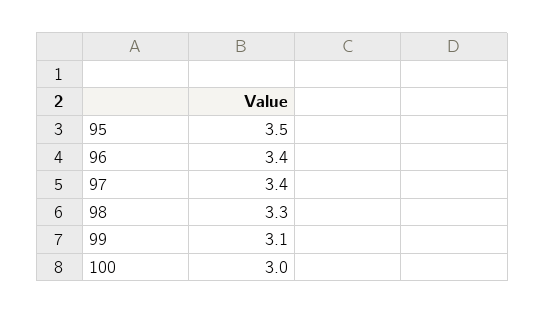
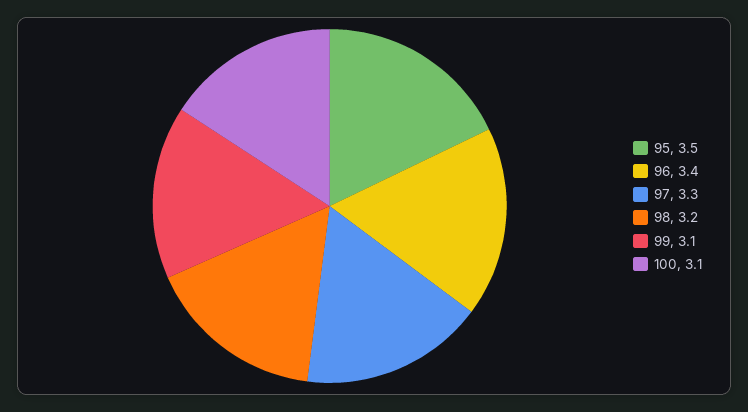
  {
    "95": 3.5,
    "96": 3.4,
-   "97": 3.4,
+   "97": 3.3,
-   "98": 3.3,
+   "98": 3.2,
    "99": 3.1,
-   "100": 3
+   "100": 3.1
  }

